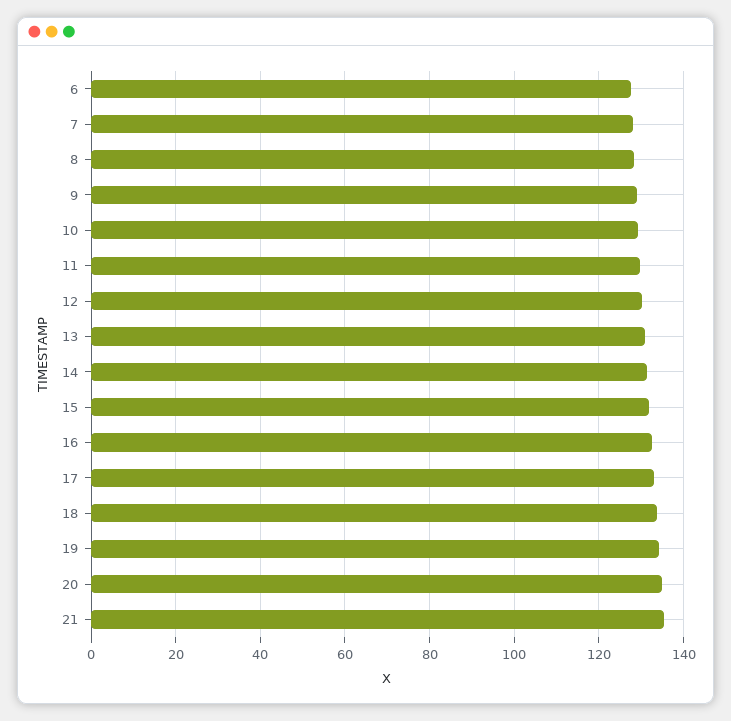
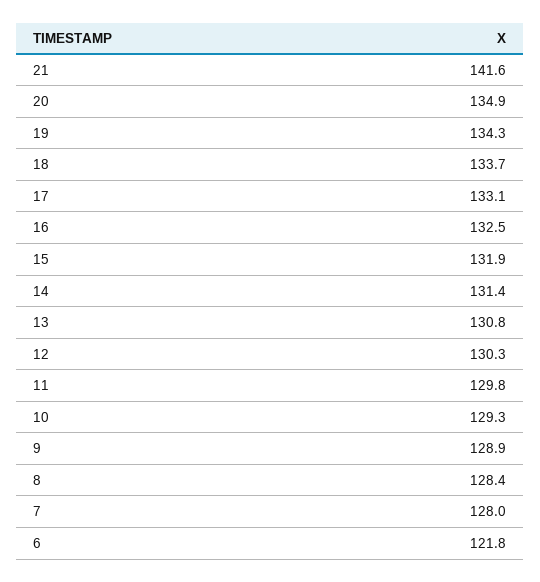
  {
-   "6": 128,
+   "6": 121.8,
    "7": 128,
    "8": 128.4,
    "9": 128.9,
    "10": 129.3,
    "11": 129.8,
    "12": 130.3,
    "13": 130.8,
    "14": 131.4,
    "15": 131.9,
    "16": 132.5,
    "17": 133.1,
    "18": 133.7,
    "19": 134.3,
    "20": 134.9,
-   "21": 136
+   "21": 141.6
  }

